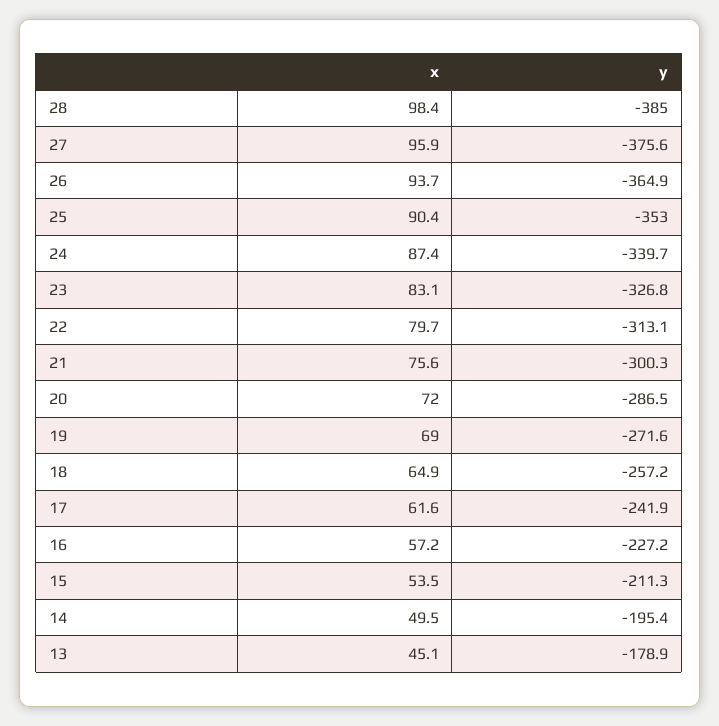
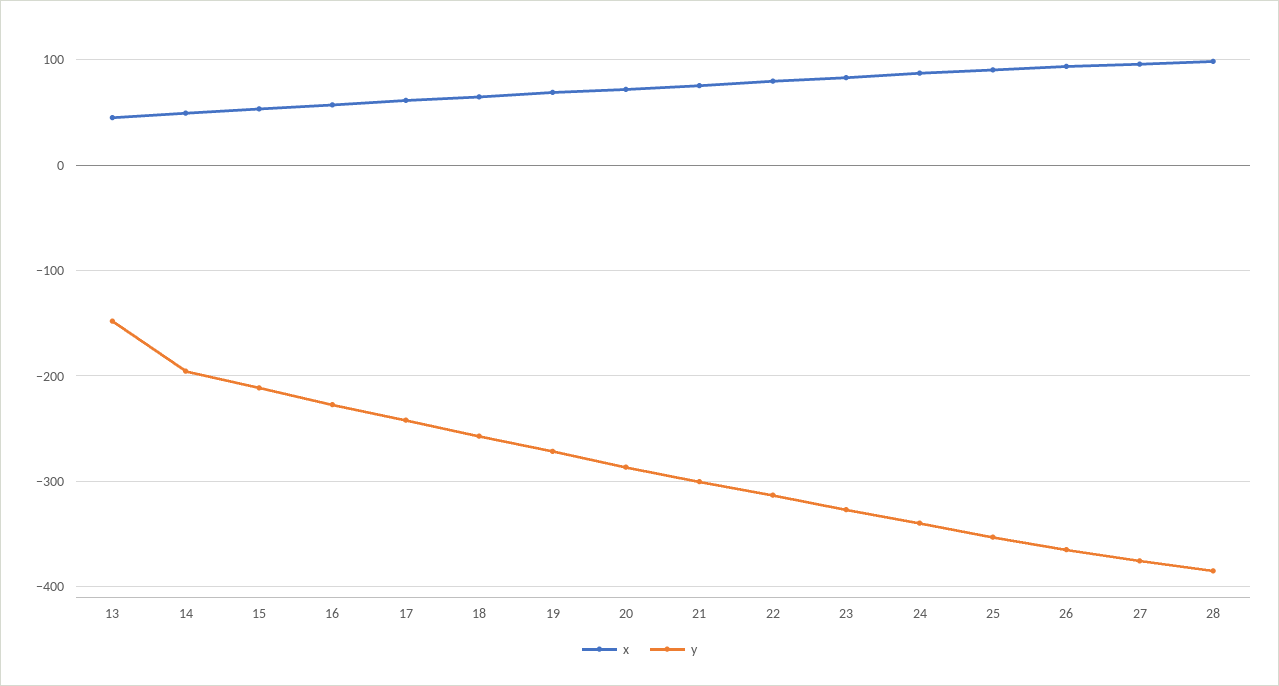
  {
    "x": {
      "28": 98.4,
      "27": 95.9,
      "26": 93.7,
      "25": 90.4,
      "24": 87.4,
      "23": 83.1,
      "22": 79.7,
      "21": 75.6,
      "20": 72,
      "19": 69,
      "18": 64.9,
      "17": 61.6,
      "16": 57.2,
      "15": 53.5,
      "14": 49.5,
      "13": 45.1
    },
    "y": {
      "28": -385,
      "27": -375.6,
      "26": -364.9,
      "25": -353,
      "24": -339.7,
      "23": -326.8,
      "22": -313.1,
      "21": -300.3,
      "20": -286.5,
      "19": -271.6,
      "18": -257.2,
      "17": -241.9,
      "16": -227.2,
      "15": -211.3,
      "14": -195.4,
-     "13": -178.9
+     "13": -150
    }
  }

